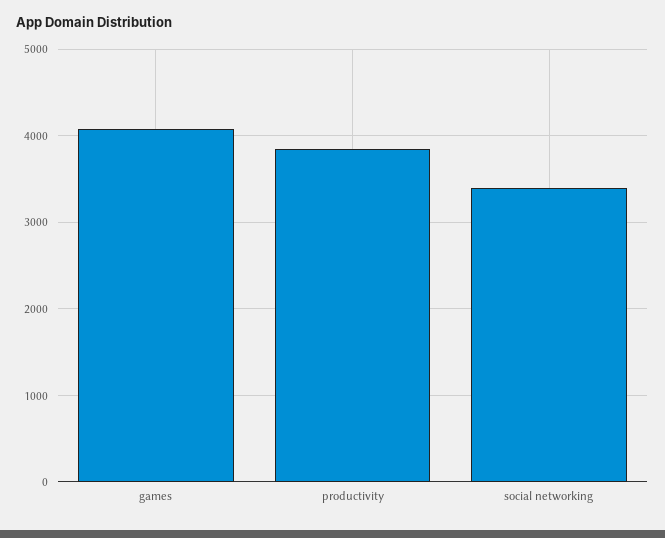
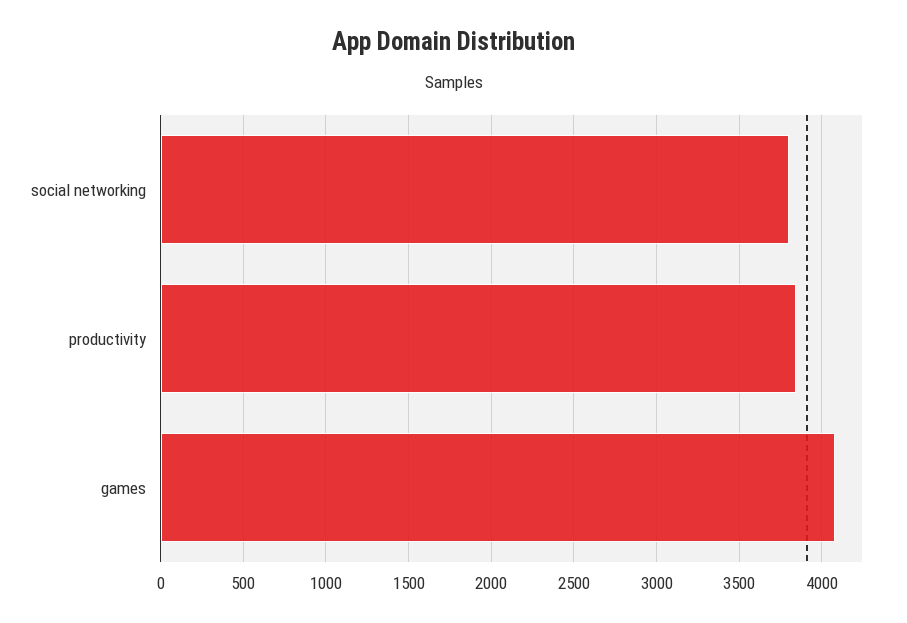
  {
    "games": 4100,
    "productivity": 3850,
-   "social networking": 3400
+   "social networking": 3800
  }

